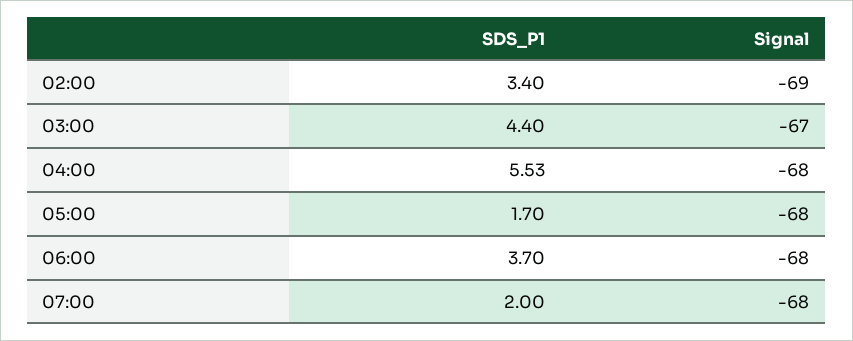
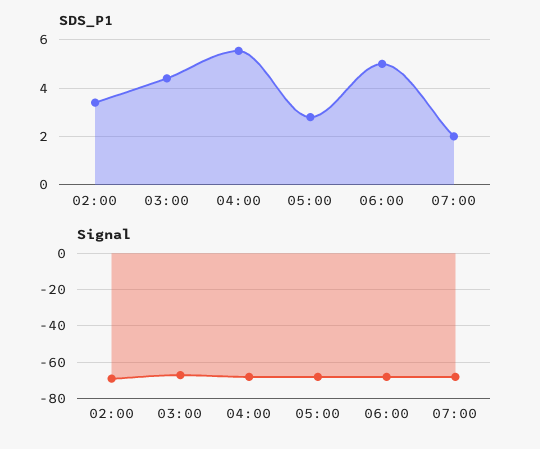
  {
    "SDS_P1": {
      "02:00": 3.4,
      "03:00": 4.4,
      "04:00": 5.53,
-     "05:00": 1.7,
+     "05:00": 2.75,
-     "06:00": 3.7,
+     "06:00": 5,
      "07:00": 2
    },
    "Signal": {
      "02:00": -69,
      "03:00": -67,
      "04:00": -68,
      "05:00": -68,
      "06:00": -68,
      "07:00": -68
    }
  }

